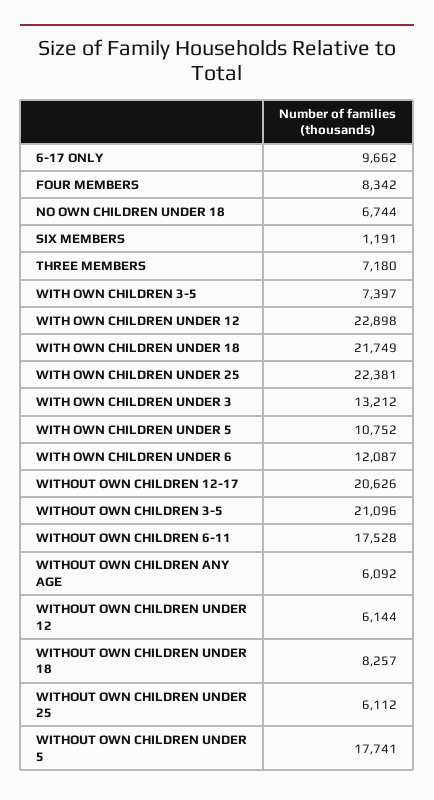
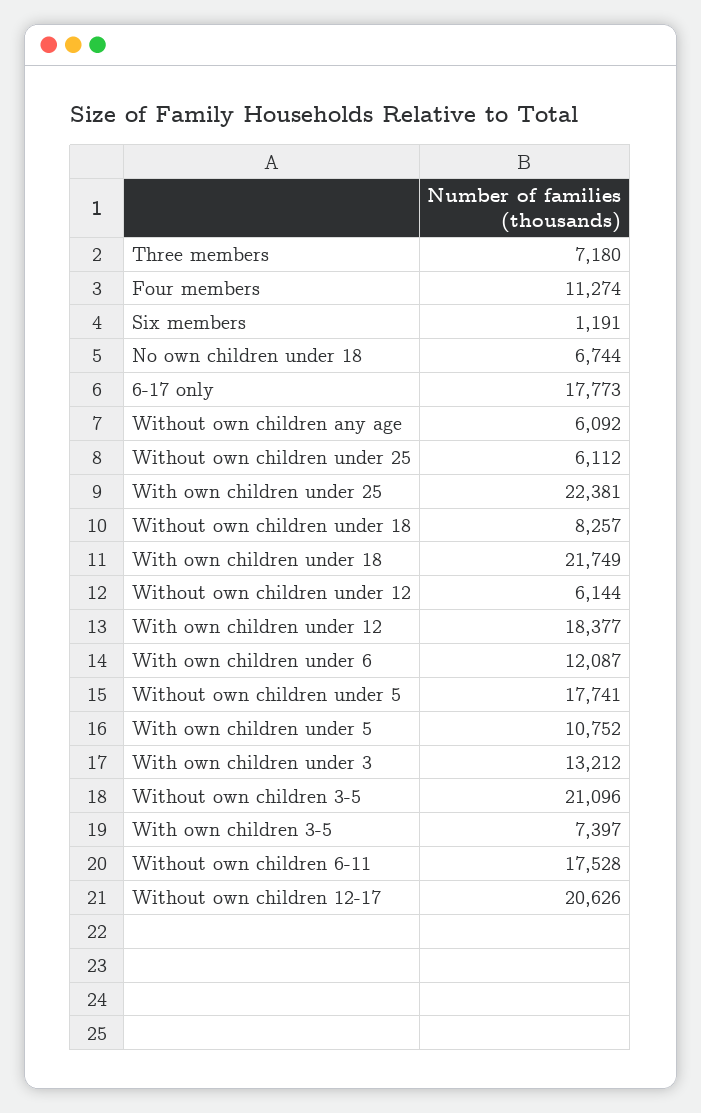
  {
-   "6-17 ONLY": 9662,
+   "6-17 ONLY": 17773,
-   "FOUR MEMBERS": 8342,
+   "FOUR MEMBERS": 11274,
    "NO OWN CHILDREN UNDER 18": 6744,
    "SIX MEMBERS": 1191,
    "THREE MEMBERS": 7180,
    "WITH OWN CHILDREN 3-5": 7397,
-   "WITH OWN CHILDREN UNDER 12": 22898,
+   "WITH OWN CHILDREN UNDER 12": 18377,
    "WITH OWN CHILDREN UNDER 18": 21749,
    "WITH OWN CHILDREN UNDER 25": 22381,
    "WITH OWN CHILDREN UNDER 3": 13212,
    "WITH OWN CHILDREN UNDER 5": 10752,
    "WITH OWN CHILDREN UNDER 6": 12087,
    "WITHOUT OWN CHILDREN 12-17": 20626,
    "WITHOUT OWN CHILDREN 3-5": 21096,
    "WITHOUT OWN CHILDREN 6-11": 17528,
    "WITHOUT OWN CHILDREN ANY AGE": 6092,
    "WITHOUT OWN CHILDREN UNDER 12": 6144,
    "WITHOUT OWN CHILDREN UNDER 18": 8257,
    "WITHOUT OWN CHILDREN UNDER 25": 6112,
    "WITHOUT OWN CHILDREN UNDER 5": 17741
  }

